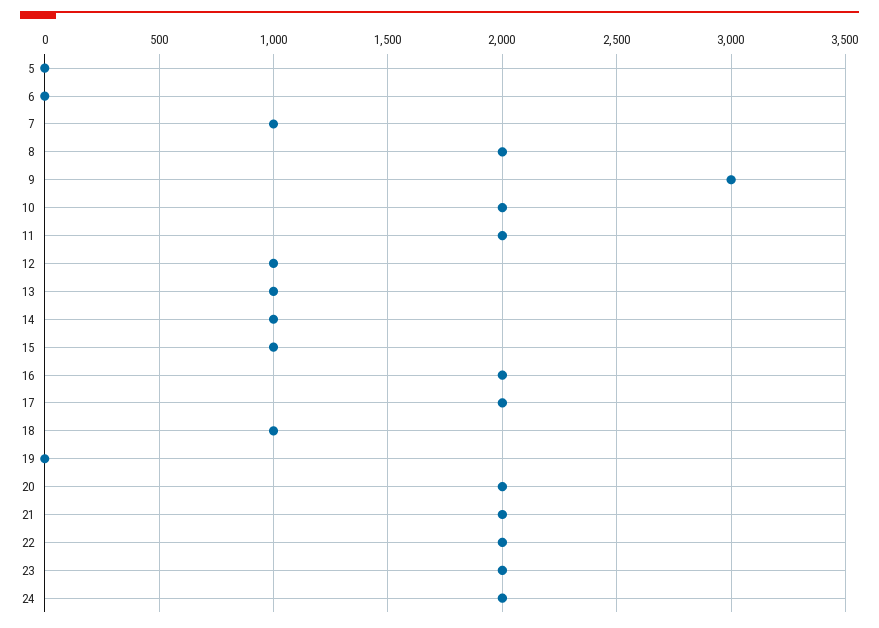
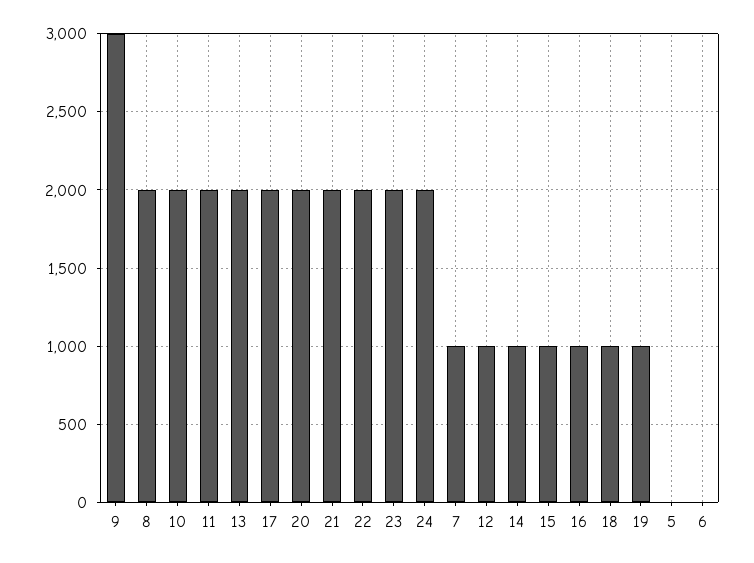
  {
    "5": 0,
    "6": 0,
    "7": 1000,
    "8": 2000,
    "9": 3000,
    "10": 2000,
    "11": 2000,
    "12": 1000,
-   "13": 1000,
+   "13": 2000,
    "14": 1000,
    "15": 1000,
-   "16": 2000,
+   "16": 1000,
    "17": 2000,
    "18": 1000,
-   "19": 0,
+   "19": 1000,
    "20": 2000,
    "21": 2000,
    "22": 2000,
    "23": 2000,
    "24": 2000
  }

